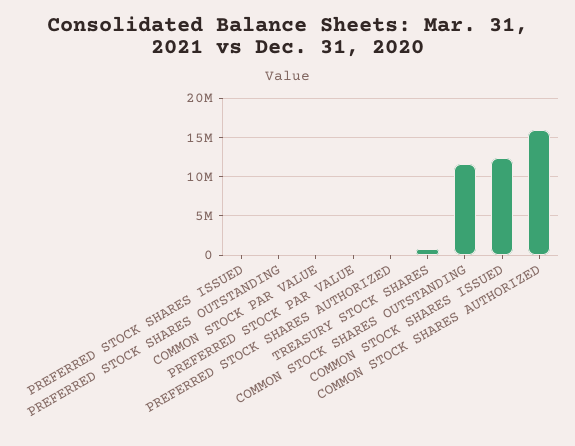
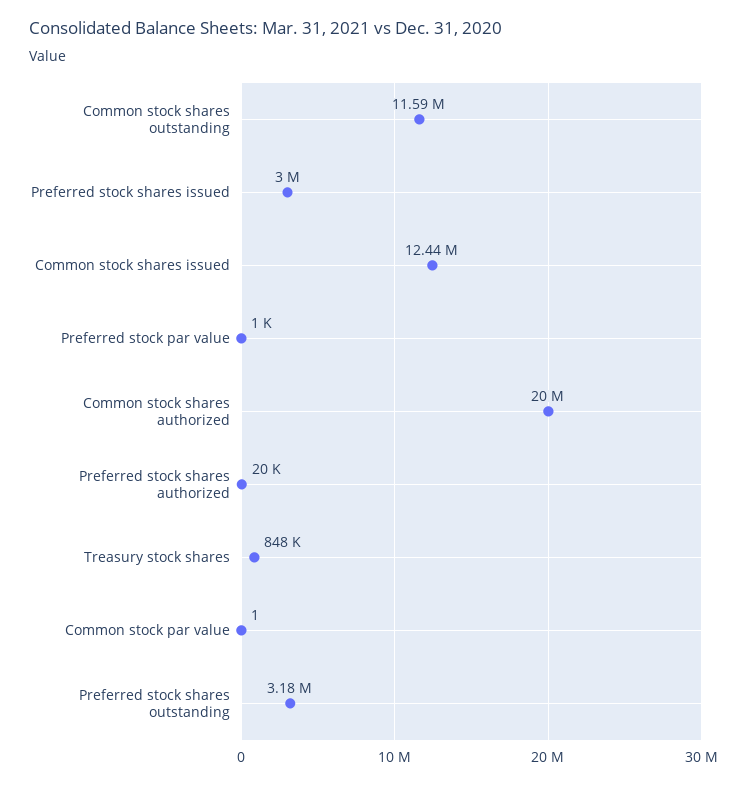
  {
-   "PREFERRED STOCK SHARES ISSUED": 0,
+   "PREFERRED STOCK SHARES ISSUED": 3000000,
-   "PREFERRED STOCK SHARES OUTSTANDING": 0,
+   "PREFERRED STOCK SHARES OUTSTANDING": 3180000,
    "COMMON STOCK PAR VALUE": 1,
    "PREFERRED STOCK PAR VALUE": 1000,
    "PREFERRED STOCK SHARES AUTHORIZED": 20000,
    "TREASURY STOCK SHARES": 848000,
    "COMMON STOCK SHARES OUTSTANDING": 11590000,
    "COMMON STOCK SHARES ISSUED": 12440000,
-   "COMMON STOCK SHARES AUTHORIZED": 16000000
+   "COMMON STOCK SHARES AUTHORIZED": 20000000
  }

